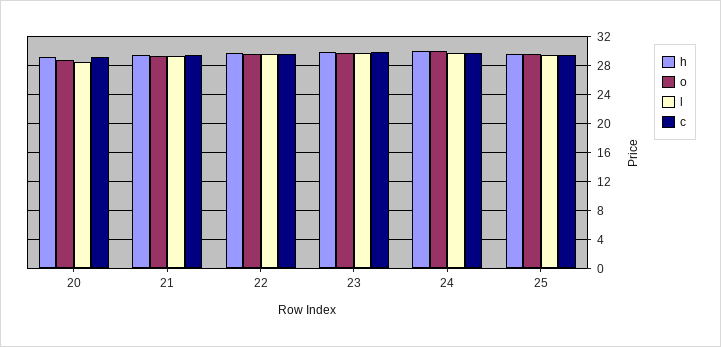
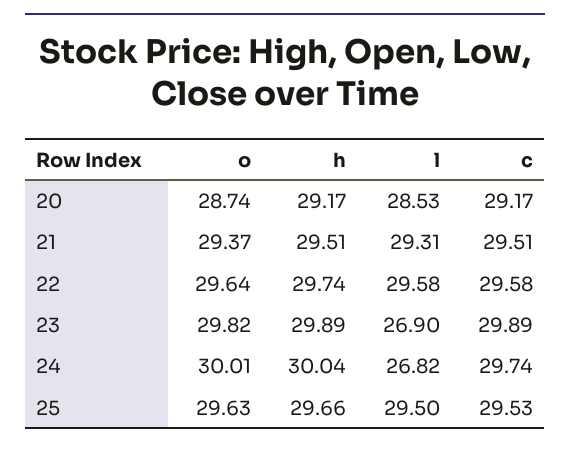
  {
    "h": {
      "20": 29.17,
      "21": 29.51,
      "22": 29.74,
      "23": 29.89,
      "24": 30.04,
      "25": 29.66
    },
    "o": {
      "20": 28.74,
      "21": 29.37,
      "22": 29.64,
      "23": 29.82,
      "24": 30.01,
      "25": 29.63
    },
    "l": {
      "20": 28.53,
      "21": 29.31,
      "22": 29.58,
-     "23": 30,
+     "23": 26.9,
-     "24": 30,
+     "24": 26.82,
      "25": 29.5
    },
    "c": {
      "20": 29.17,
      "21": 29.51,
      "22": 29.58,
      "23": 29.89,
      "24": 29.74,
      "25": 29.53
    }
  }

